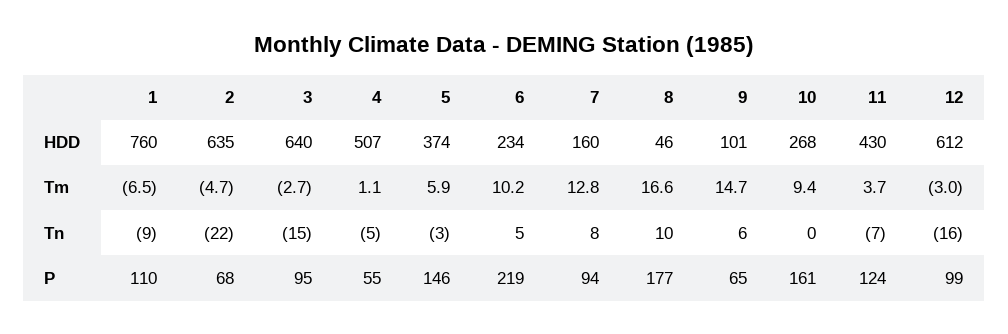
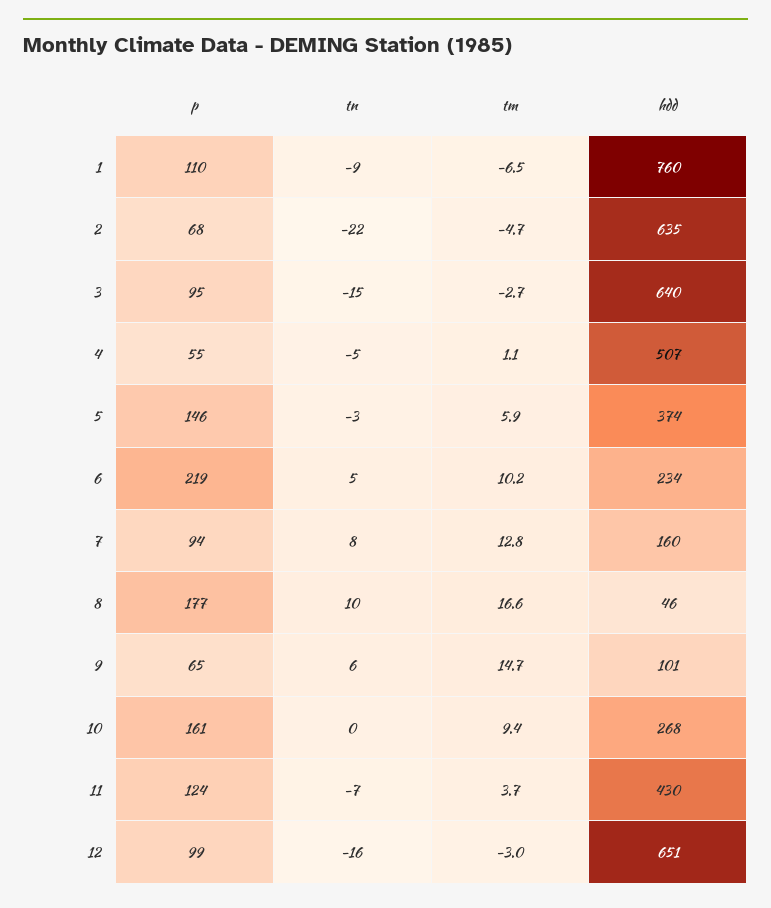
  {
    "1": {
      "HDD": 760,
      "Tm": -6.5,
      "Tn": -9,
      "P": 110
    },
    "2": {
      "HDD": 635,
      "Tm": -4.7,
      "Tn": -22,
      "P": 68
    },
    "3": {
      "HDD": 640,
      "Tm": -2.7,
      "Tn": -15,
      "P": 95
    },
    "4": {
      "HDD": 507,
      "Tm": 1.1,
      "Tn": -5,
      "P": 55
    },
    "5": {
      "HDD": 374,
      "Tm": 5.9,
      "Tn": -3,
      "P": 146
    },
    "6": {
      "HDD": 234,
      "Tm": 10.2,
      "Tn": 5,
      "P": 219
    },
    "7": {
      "HDD": 160,
      "Tm": 12.8,
      "Tn": 8,
      "P": 94
    },
    "8": {
      "HDD": 46,
      "Tm": 16.6,
      "Tn": 10,
      "P": 177
    },
    "9": {
      "HDD": 101,
      "Tm": 14.7,
      "Tn": 6,
      "P": 65
    },
    "10": {
      "HDD": 268,
      "Tm": 9.4,
      "Tn": 0,
      "P": 161
    },
    "11": {
      "HDD": 430,
      "Tm": 3.7,
      "Tn": -7,
      "P": 124
    },
    "12": {
-     "HDD": 612,
+     "HDD": 651,
      "Tm": -3,
      "Tn": -16,
      "P": 99
    }
  }

